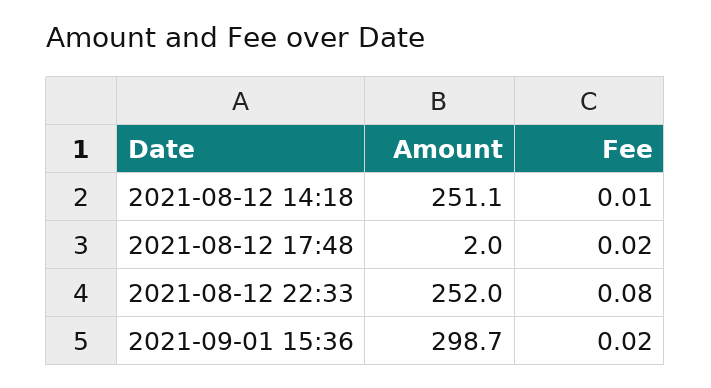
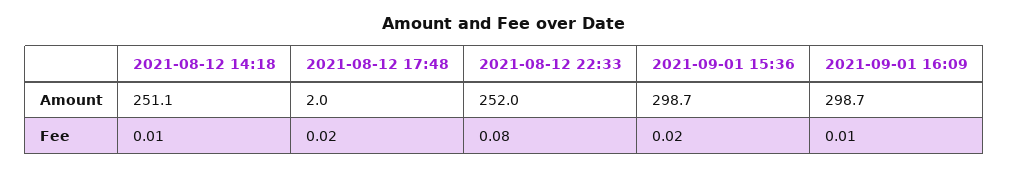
  {
    "Amount": {
      "2021-08-12 14:18": 251.1,
      "2021-08-12 17:48": 2,
      "2021-08-12 22:33": 252,
-     "2021-09-01 15:36": 298.7
+     "2021-09-01 15:36": 298.7,
+     "2021-09-01 16:09": 298.7
    },
    "Fee": {
      "2021-08-12 14:18": 0.01,
      "2021-08-12 17:48": 0.02,
      "2021-08-12 22:33": 0.08,
-     "2021-09-01 15:36": 0.02
+     "2021-09-01 15:36": 0.02,
+     "2021-09-01 16:09": 0.01
    }
  }

